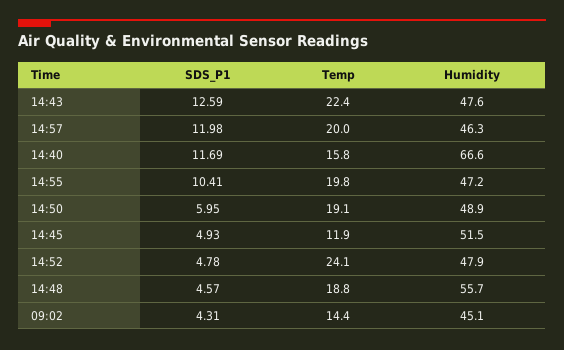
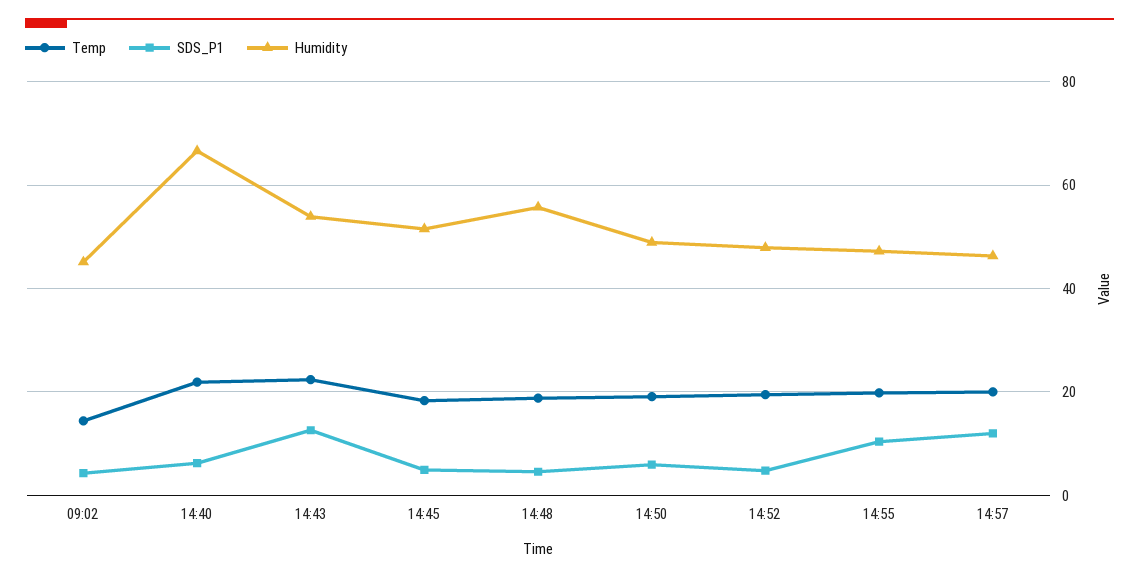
  {
    "SDS_P1": {
      "14:43": 12.59,
      "14:57": 11.98,
-     "14:40": 11.69,
+     "14:40": 6,
      "14:55": 10.41,
      "14:50": 5.95,
      "14:45": 4.93,
      "14:52": 4.78,
      "14:48": 4.57,
      "09:02": 4.31
    },
    "Temp": {
      "14:43": 22.4,
      "14:57": 20,
-     "14:40": 15.8,
+     "14:40": 22,
      "14:55": 19.8,
      "14:50": 19.1,
-     "14:45": 11.9,
+     "14:45": 18,
-     "14:52": 24.1,
+     "14:52": 20,
      "14:48": 18.8,
      "09:02": 14.4
    },
    "Humidity": {
-     "14:43": 47.6,
+     "14:43": 54,
      "14:57": 46.3,
      "14:40": 66.6,
      "14:55": 47.2,
      "14:50": 48.9,
      "14:45": 51.5,
      "14:52": 47.9,
      "14:48": 55.7,
      "09:02": 45.1
    }
  }

